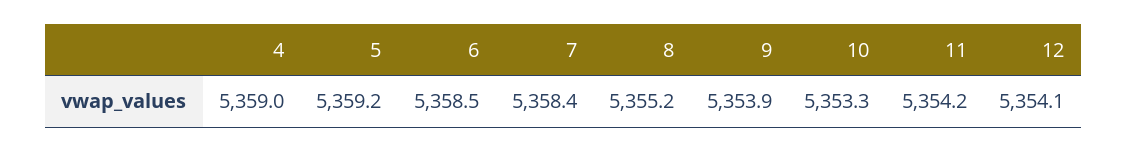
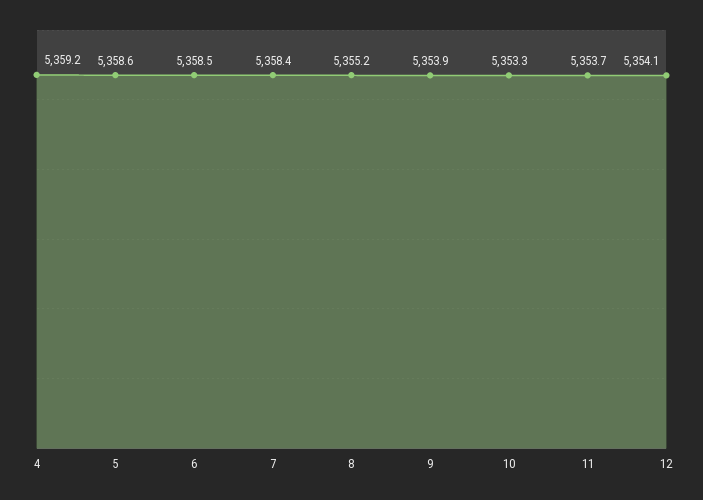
  {
-   "4": 5359,
+   "4": 5359.2,
-   "5": 5359.2,
+   "5": 5358.6,
    "6": 5358.5,
    "7": 5358.4,
    "8": 5355.2,
    "9": 5353.9,
    "10": 5353.3,
-   "11": 5354.2,
+   "11": 5353.7,
    "12": 5354.1
  }

